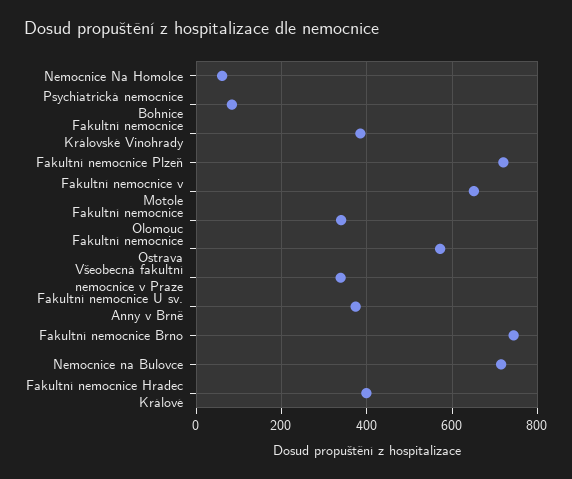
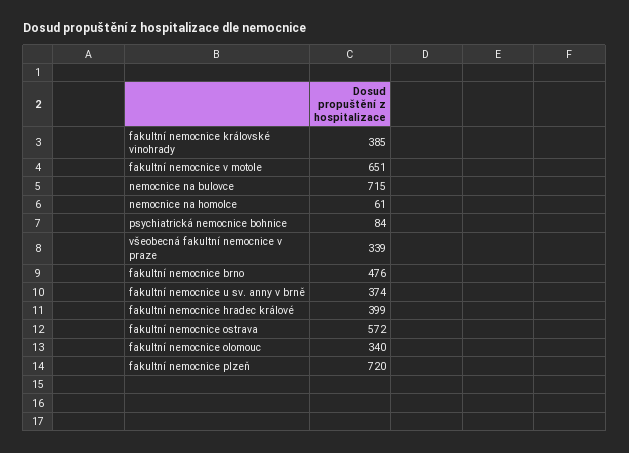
  {
    "Nemocnice Na Homolce": 61,
    "Psychiatrická nemocnice Bohnice": 84,
    "Fakultní nemocnice Královské Vinohrady": 385,
    "Fakultní nemocnice Plzeň": 720,
    "Fakultní nemocnice v Motole": 651,
    "Fakultní nemocnice Olomouc": 340,
    "Fakultní nemocnice Ostrava": 572,
    "Všeobecná fakultní nemocnice v Praze": 339,
    "Fakultní nemocnice U sv. Anny v Brně": 374,
-   "Fakultní nemocnice Brno": 740,
+   "Fakultní nemocnice Brno": 476,
    "Nemocnice na Bulovce": 715,
    "Fakultní nemocnice Hradec Králové": 399
  }

